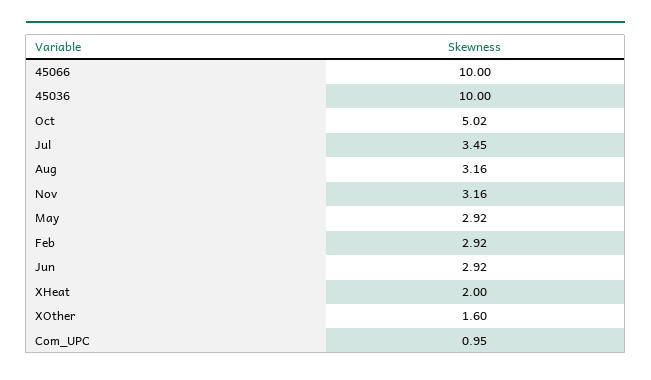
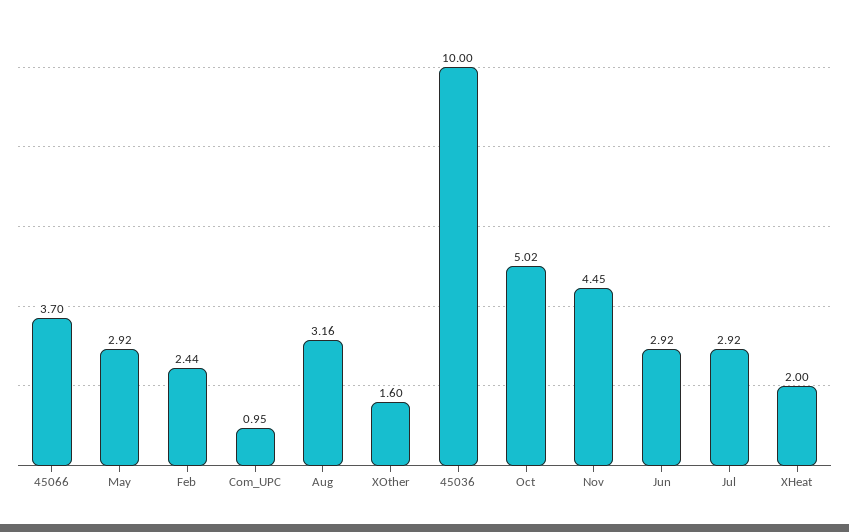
  {
-   "45066": 10,
+   "45066": 3.7,
    "45036": 10,
    "Oct": 5.02,
-   "Jul": 3.45,
+   "Jul": 2.92,
    "Aug": 3.16,
-   "Nov": 3.16,
+   "Nov": 4.45,
    "May": 2.92,
-   "Feb": 2.92,
+   "Feb": 2.44,
    "Jun": 2.92,
    "XHeat": 2,
    "XOther": 1.6,
    "Com_UPC": 0.95
  }

